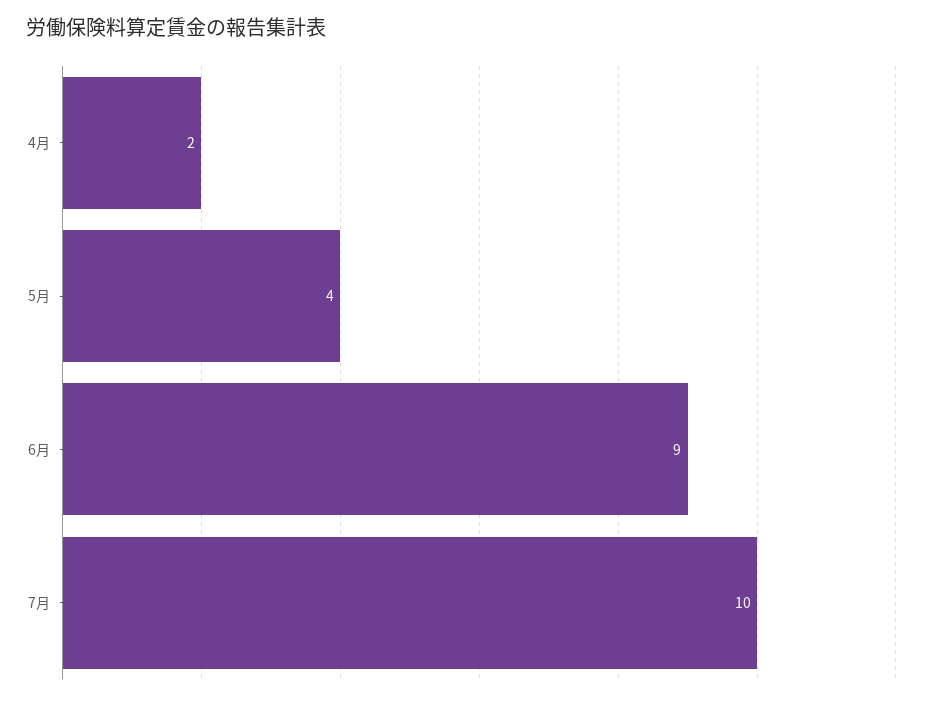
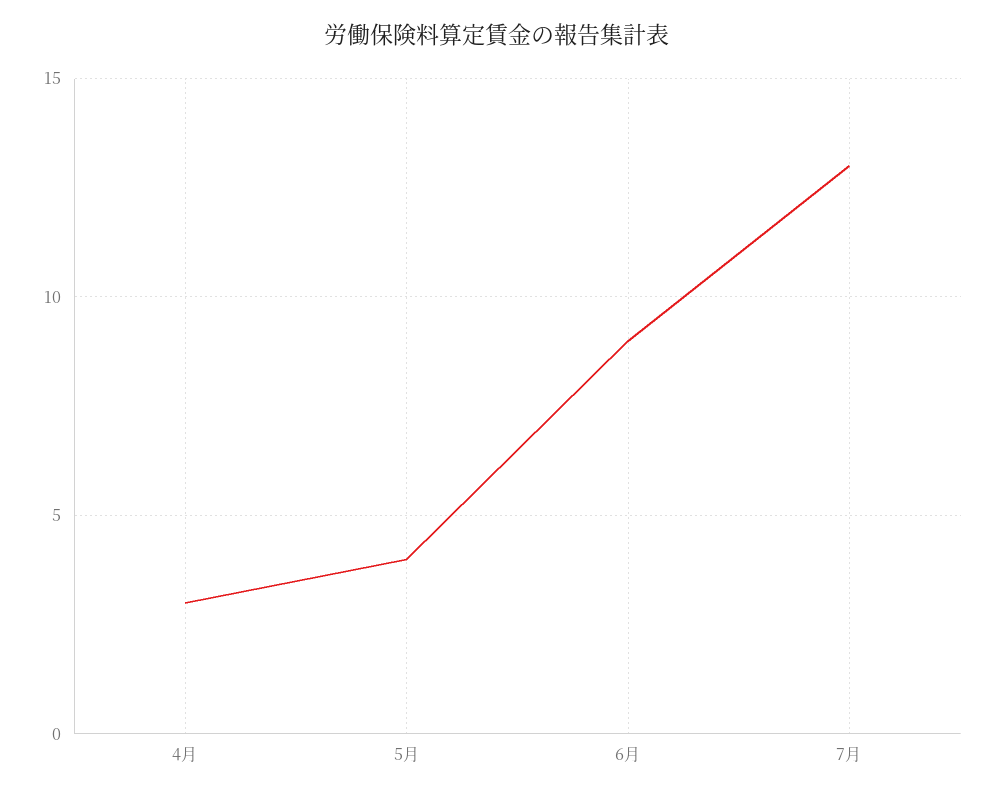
  {
-   "4月": 2,
+   "4月": 3,
    "5月": 4,
    "6月": 9,
-   "7月": 10
+   "7月": 13
  }

